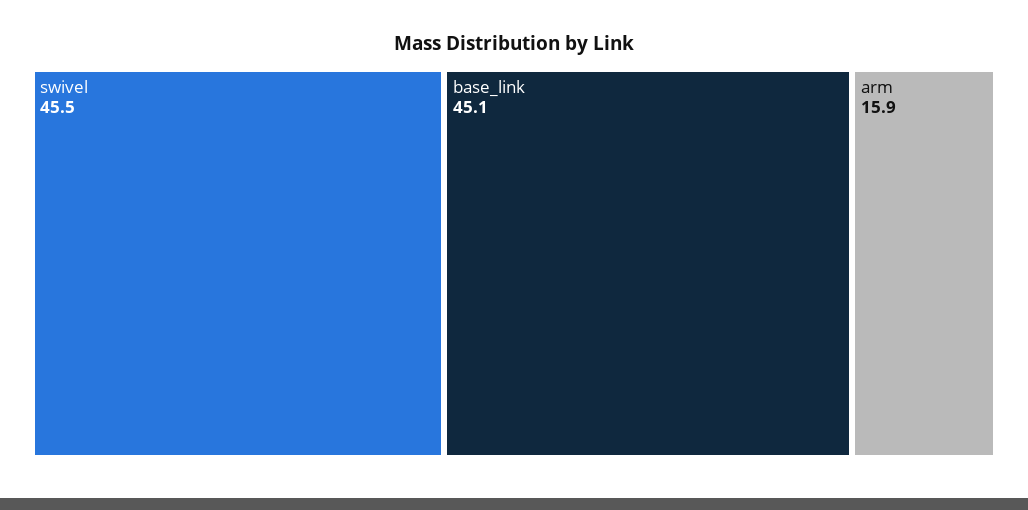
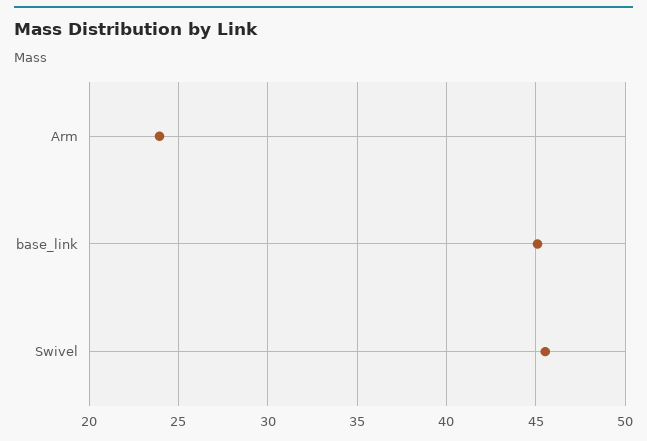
  {
    "swivel": 45.5,
    "base_link": 45.1,
-   "arm": 15.9
+   "arm": 24
  }

